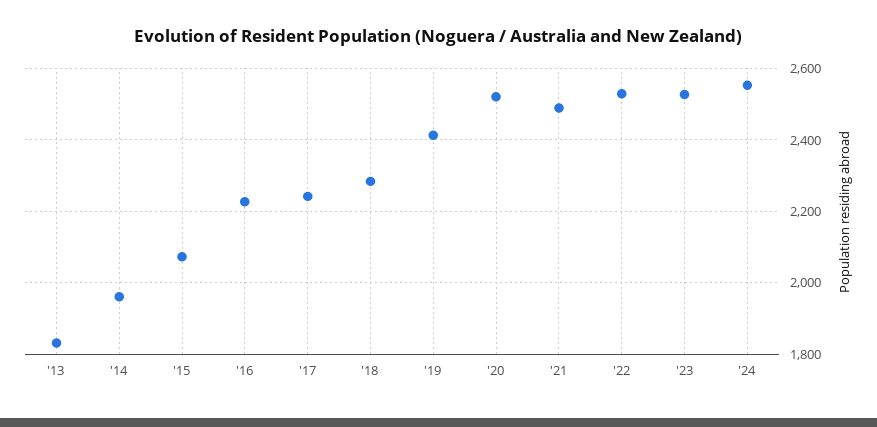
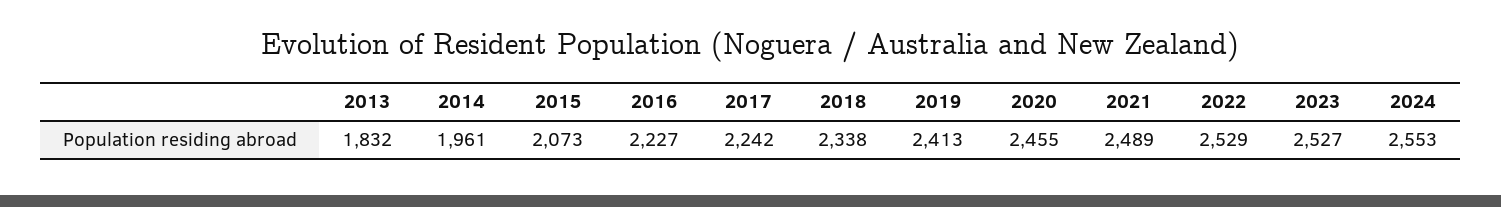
  {
    "'13": 1832,
    "'14": 1961,
    "'15": 2073,
    "'16": 2227,
    "'17": 2242,
-   "'18": 2280,
+   "'18": 2338,
    "'19": 2413,
-   "'20": 2520,
+   "'20": 2455,
    "'21": 2489,
    "'22": 2529,
    "'23": 2527,
    "'24": 2553
  }

